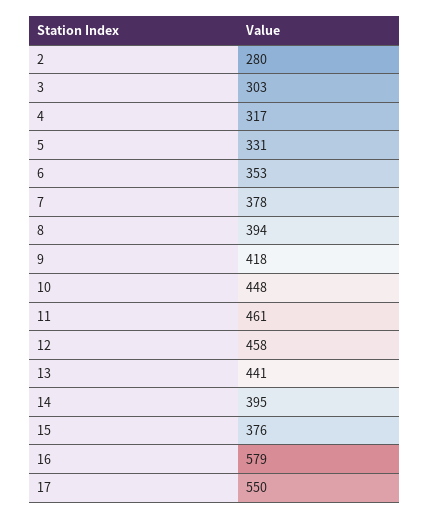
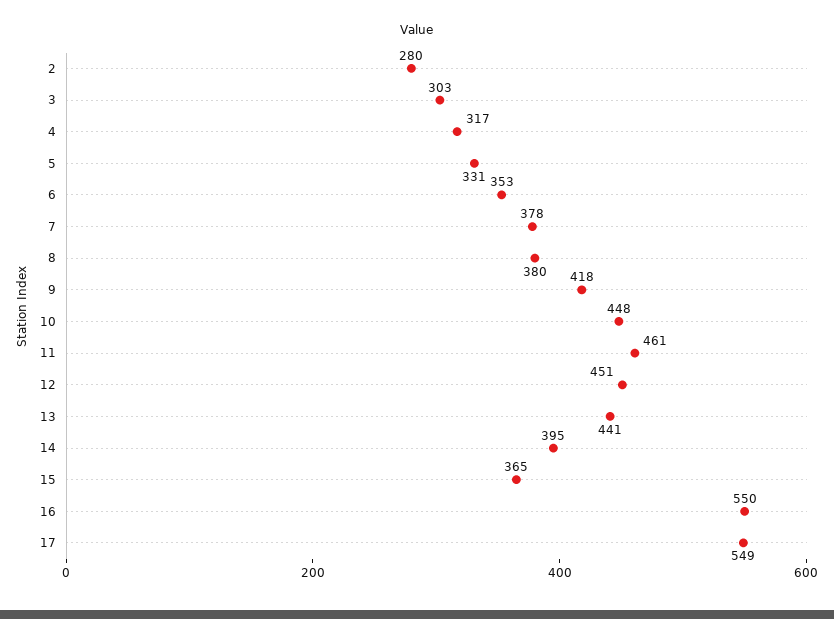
  {
    "2": 280,
    "3": 303,
    "4": 317,
    "5": 331,
    "6": 353,
    "7": 378,
-   "8": 394,
+   "8": 380,
    "9": 418,
    "10": 448,
    "11": 461,
-   "12": 458,
+   "12": 451,
    "13": 441,
    "14": 395,
-   "15": 376,
+   "15": 365,
-   "16": 579,
+   "16": 550,
-   "17": 550
+   "17": 549
  }

